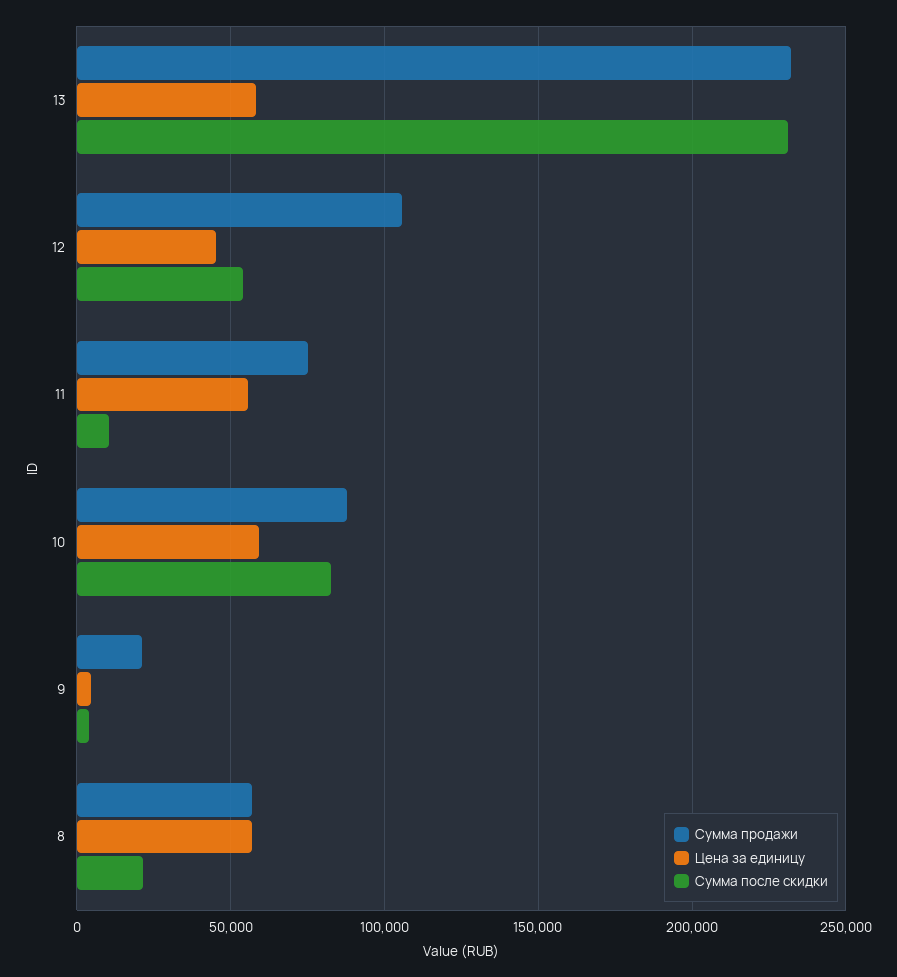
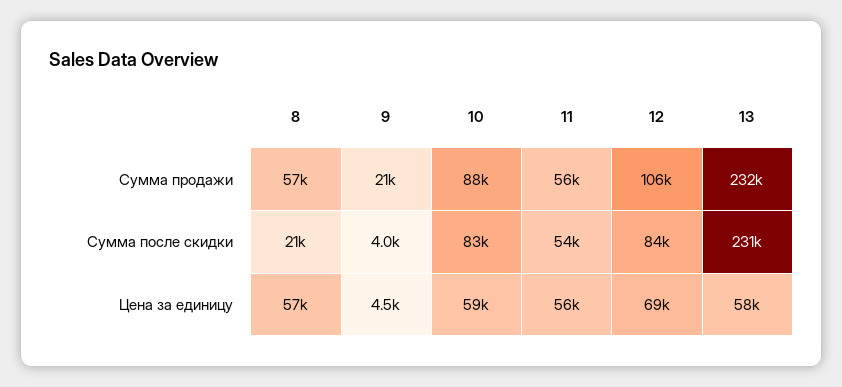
  {
    "Сумма продажи": {
      "13": 232000,
      "12": 106000,
-     "11": 75000,
+     "11": 56000,
      "10": 88000,
      "9": 21000,
      "8": 57000
    },
    "Цена за единицу": {
      "13": 58000,
-     "12": 45000,
+     "12": 69000,
      "11": 56000,
      "10": 59000,
      "9": 4500,
      "8": 57000
    },
    "Сумма после скидки": {
      "13": 231000,
-     "12": 55000,
+     "12": 84000,
-     "11": 10000,
+     "11": 54000,
      "10": 83000,
      "9": 4000,
      "8": 21000
    }
  }

